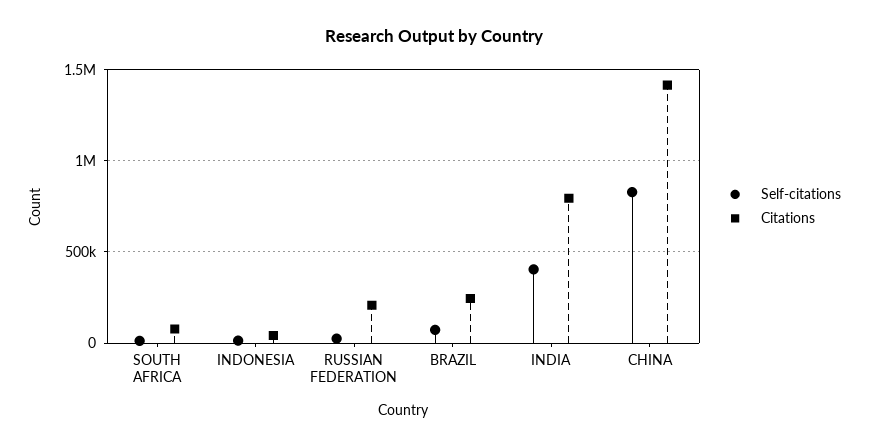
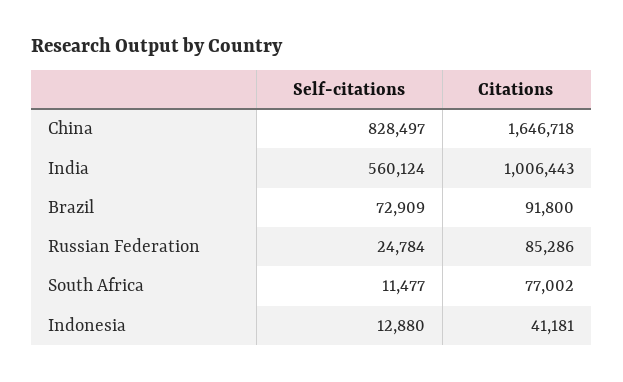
  {
    "Self-citations": {
      "SOUTH AFRICA": 11477,
      "INDONESIA": 12880,
      "RUSSIAN FEDERATION": 24784,
      "BRAZIL": 72909,
-     "INDIA": 400000,
+     "INDIA": 560124,
      "CHINA": 828497
    },
    "Citations": {
      "SOUTH AFRICA": 77002,
      "INDONESIA": 41181,
-     "RUSSIAN FEDERATION": 200000,
+     "RUSSIAN FEDERATION": 85286,
-     "BRAZIL": 250000,
+     "BRAZIL": 91800,
-     "INDIA": 800000,
+     "INDIA": 1006443,
-     "CHINA": 1400000
+     "CHINA": 1646718
    }
  }

